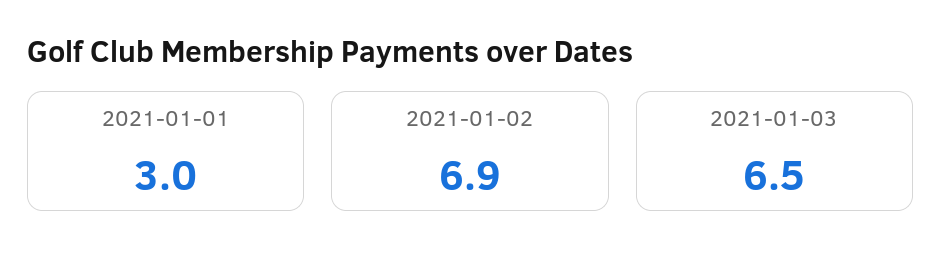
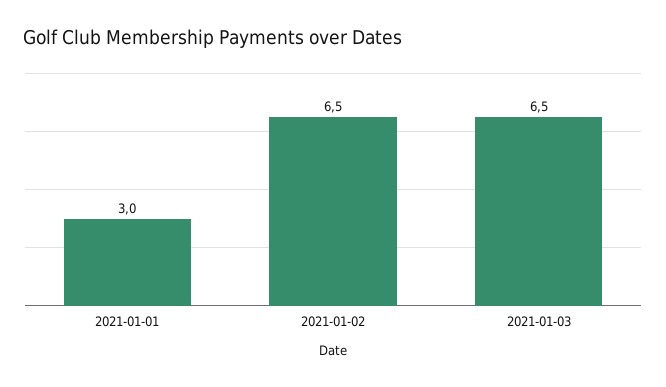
  {
    "2021-01-01": 3,
-   "2021-01-02": 6.9,
+   "2021-01-02": 6.5,
    "2021-01-03": 6.5
  }

